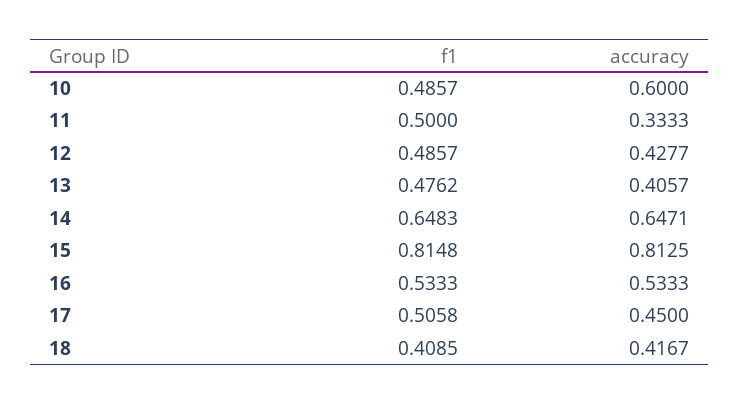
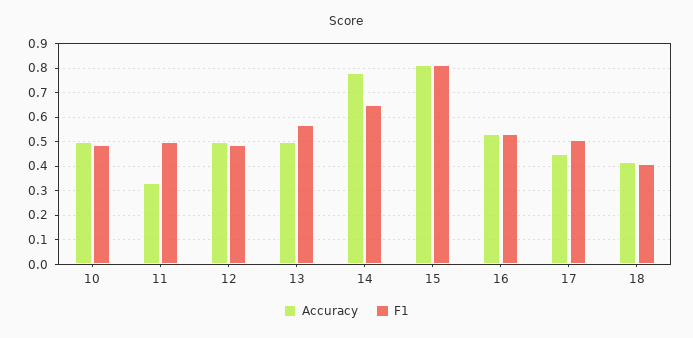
  {
    "f1": {
      "10": 0.4857,
      "11": 0.5,
      "12": 0.4857,
-     "13": 0.4762,
+     "13": 0.575,
      "14": 0.6483,
      "15": 0.8148,
      "16": 0.5333,
      "17": 0.5058,
      "18": 0.4085
    },
    "accuracy": {
-     "10": 0.6,
+     "10": 0.5,
      "11": 0.3333,
-     "12": 0.4277,
+     "12": 0.5,
-     "13": 0.4057,
+     "13": 0.5,
-     "14": 0.6471,
+     "14": 0.775,
      "15": 0.8125,
      "16": 0.5333,
      "17": 0.45,
      "18": 0.4167
    }
  }

